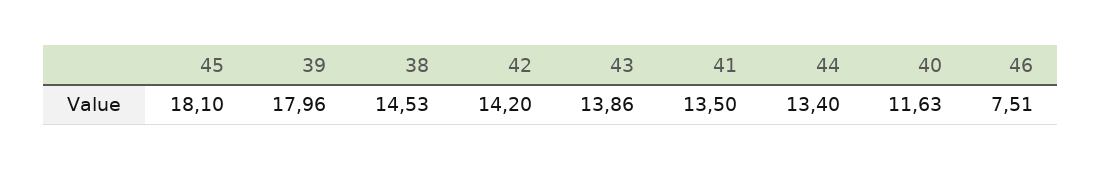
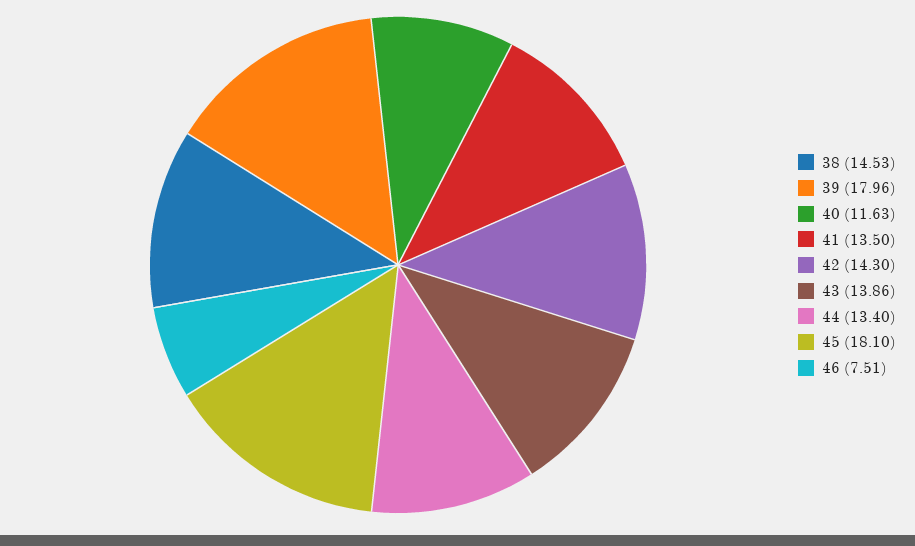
  {
    "45": 18.1,
    "39": 17.96,
    "38": 14.53,
-   "42": 14.2,
+   "42": 14.3,
    "43": 13.86,
    "41": 13.5,
    "44": 13.4,
    "40": 11.63,
    "46": 7.51
  }

